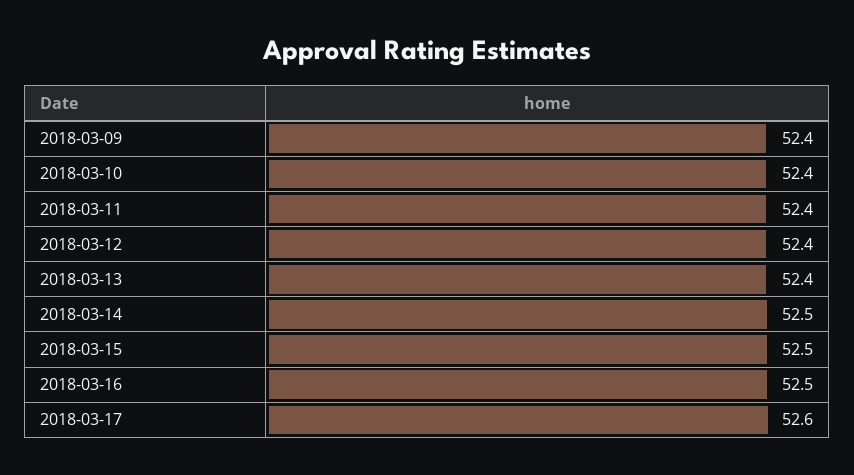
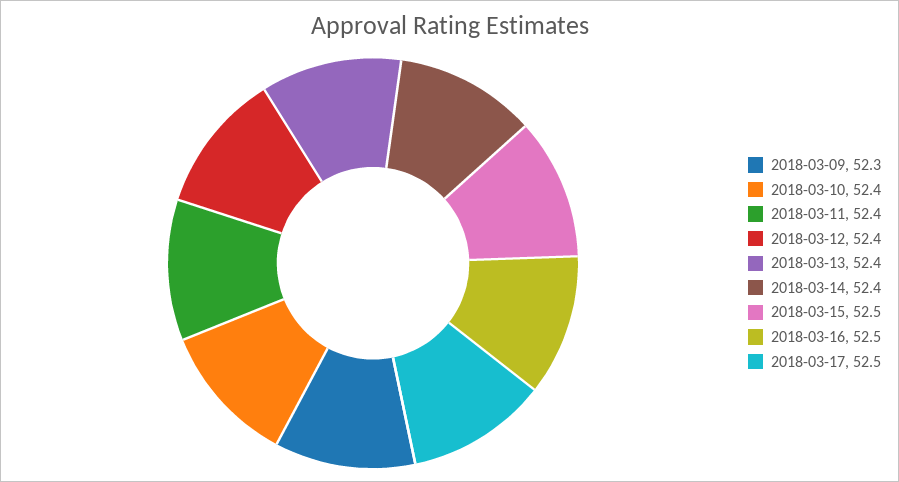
  {
-   "2018-03-09": 52.4,
+   "2018-03-09": 52.3,
    "2018-03-10": 52.4,
    "2018-03-11": 52.4,
    "2018-03-12": 52.4,
    "2018-03-13": 52.4,
-   "2018-03-14": 52.5,
+   "2018-03-14": 52.4,
    "2018-03-15": 52.5,
    "2018-03-16": 52.5,
-   "2018-03-17": 52.6
+   "2018-03-17": 52.5
  }

